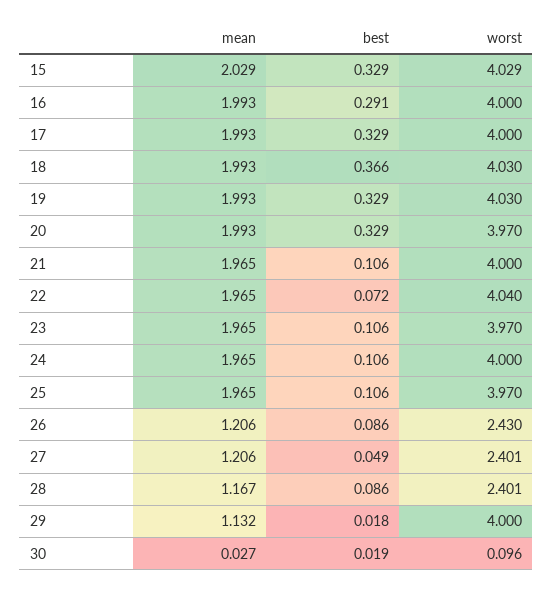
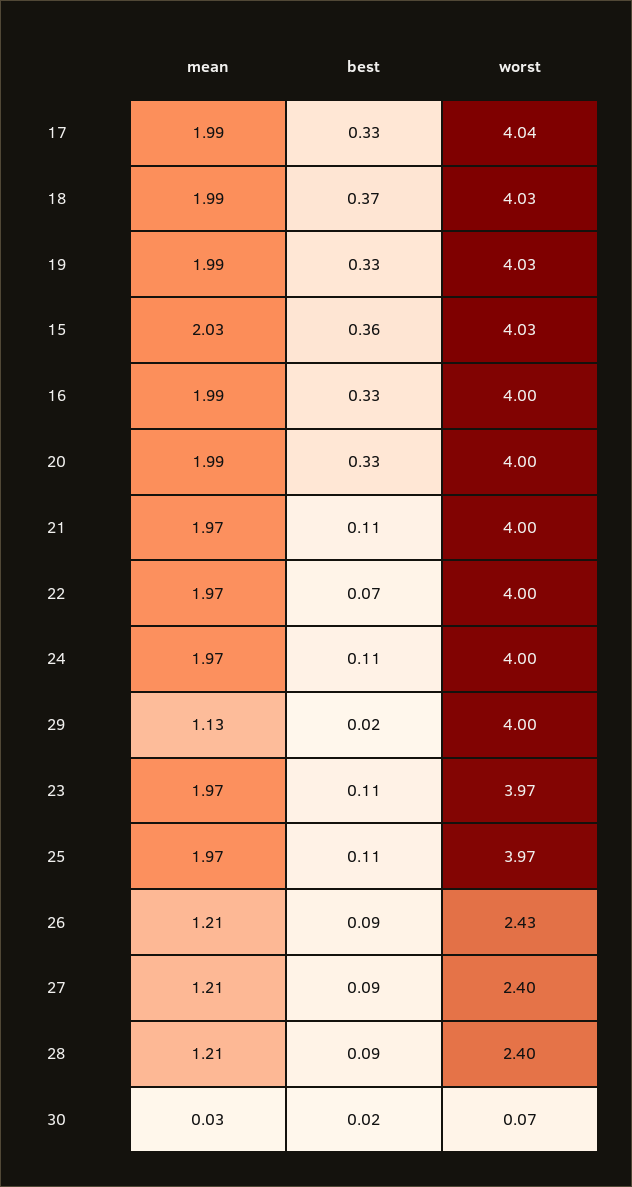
  {
    "mean": {
      "15": 2.029,
      "16": 1.993,
      "17": 1.993,
      "18": 1.993,
      "19": 1.993,
      "20": 1.993,
      "21": 1.965,
      "22": 1.965,
      "23": 1.965,
      "24": 1.965,
      "25": 1.965,
      "26": 1.206,
      "27": 1.206,
-     "28": 1.167,
+     "28": 1.21,
      "29": 1.132,
      "30": 0.027
    },
    "best": {
-     "15": 0.329,
+     "15": 0.36,
-     "16": 0.291,
+     "16": 0.33,
      "17": 0.329,
      "18": 0.366,
      "19": 0.329,
      "20": 0.329,
      "21": 0.106,
      "22": 0.072,
      "23": 0.106,
      "24": 0.106,
      "25": 0.106,
      "26": 0.086,
-     "27": 0.049,
+     "27": 0.09,
      "28": 0.086,
      "29": 0.018,
      "30": 0.019
    },
    "worst": {
      "15": 4.029,
      "16": 4,
-     "17": 4,
+     "17": 4.04,
      "18": 4.03,
      "19": 4.03,
-     "20": 3.97,
+     "20": 4,
      "21": 4,
-     "22": 4.04,
+     "22": 4,
      "23": 3.97,
      "24": 4,
      "25": 3.97,
      "26": 2.43,
      "27": 2.401,
      "28": 2.401,
      "29": 4,
-     "30": 0.096
+     "30": 0.07
    }
  }

